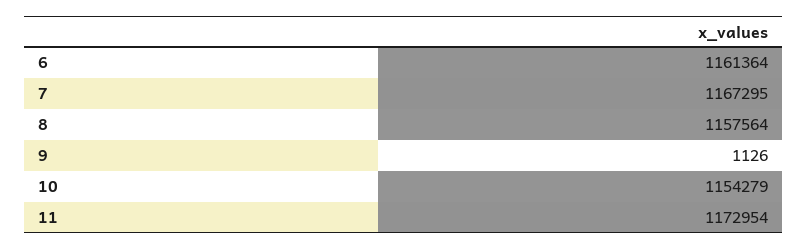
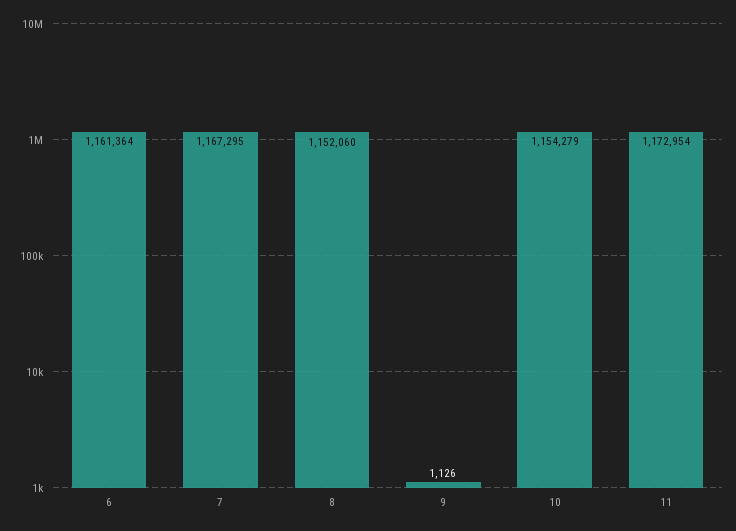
  {
    "6": 1161364,
    "7": 1167295,
-   "8": 1157564,
+   "8": 1152060,
    "9": 1126,
    "10": 1154279,
    "11": 1172954
  }

